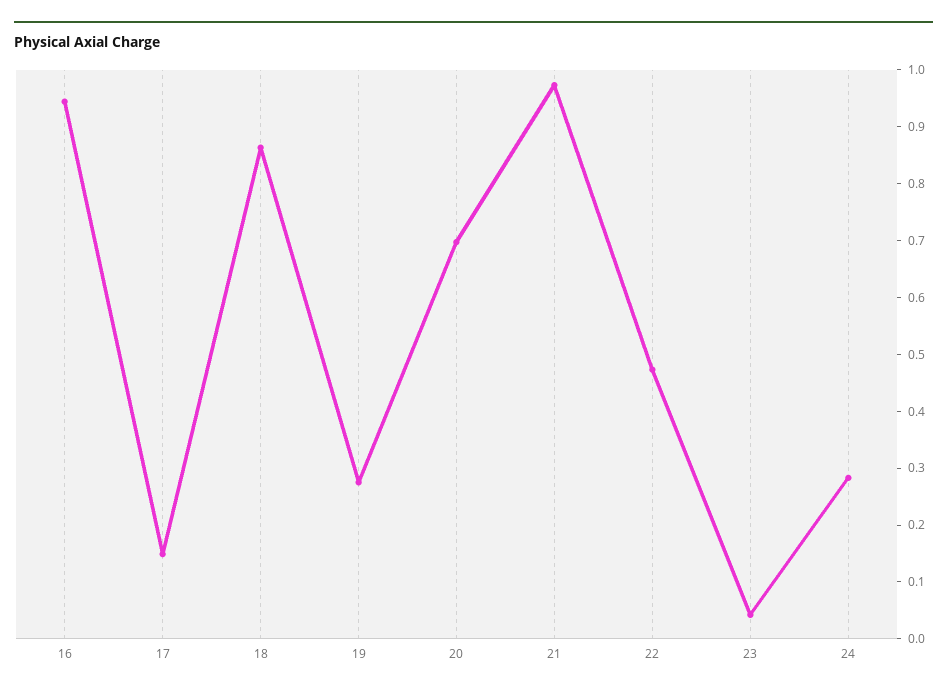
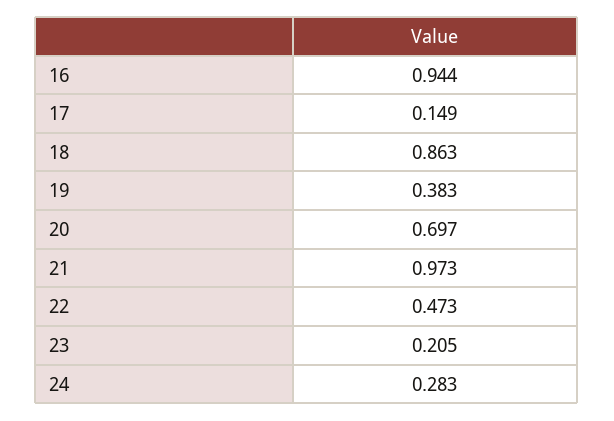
  {
    "16": 0.944,
    "17": 0.149,
    "18": 0.863,
-   "19": 0.28,
+   "19": 0.383,
    "20": 0.697,
    "21": 0.973,
    "22": 0.473,
-   "23": 0.04,
+   "23": 0.205,
    "24": 0.283
  }

